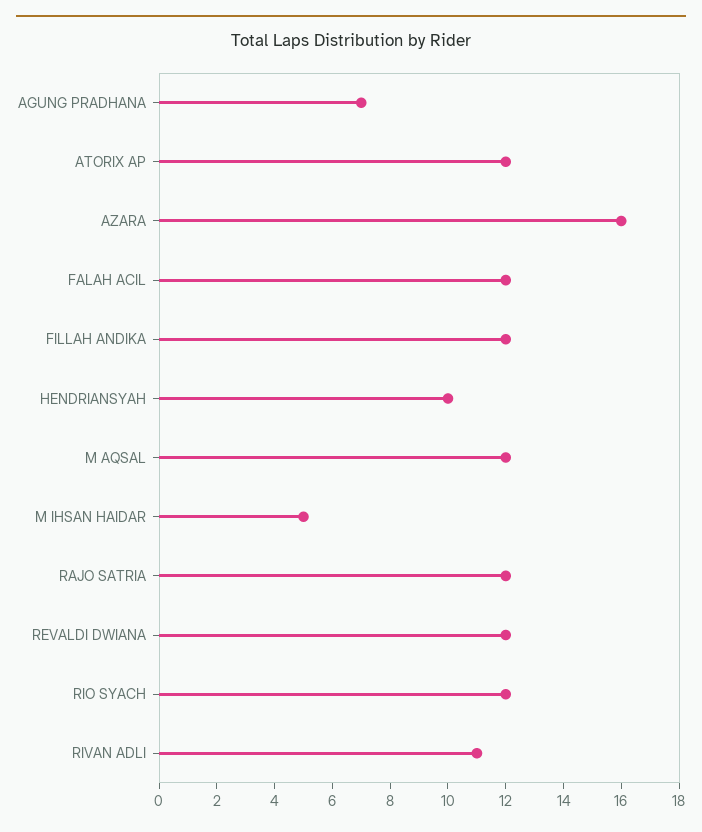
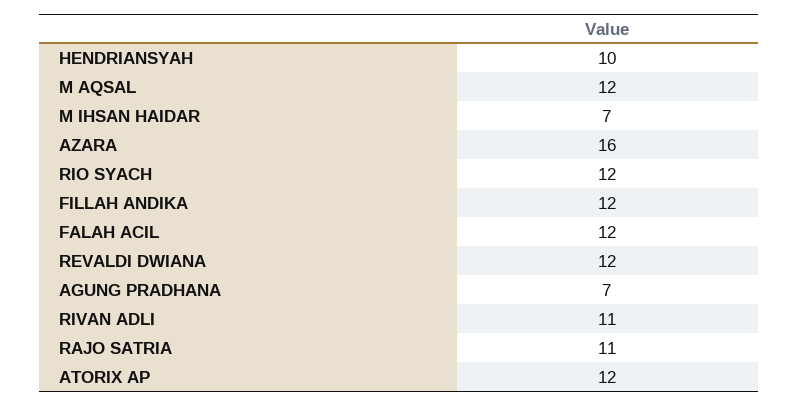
  {
    "AGUNG PRADHANA": 7,
    "ATORIX AP": 12,
    "AZARA": 16,
    "FALAH ACIL": 12,
    "FILLAH ANDIKA": 12,
    "HENDRIANSYAH": 10,
    "M AQSAL": 12,
-   "M IHSAN HAIDAR": 5,
+   "M IHSAN HAIDAR": 7,
-   "RAJO SATRIA": 12,
+   "RAJO SATRIA": 11,
    "REVALDI DWIANA": 12,
    "RIO SYACH": 12,
    "RIVAN ADLI": 11
  }

